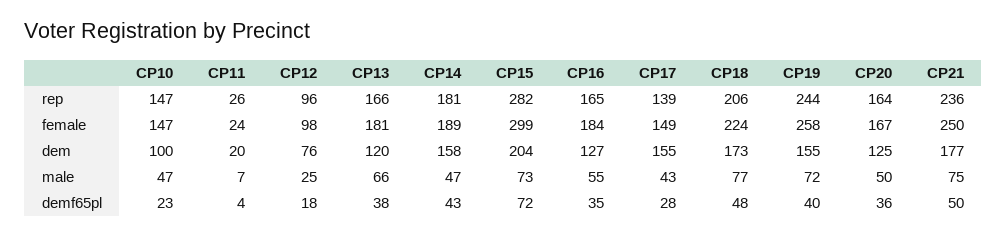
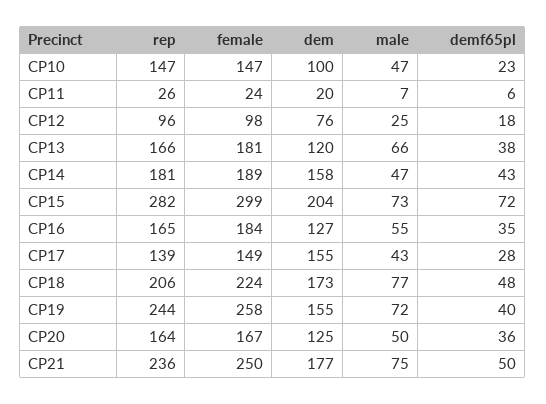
  {
    "CP10": {
      "rep": 147,
      "female": 147,
      "dem": 100,
      "male": 47,
      "demf65pl": 23
    },
    "CP11": {
      "rep": 26,
      "female": 24,
      "dem": 20,
      "male": 7,
-     "demf65pl": 4
+     "demf65pl": 6
    },
    "CP12": {
      "rep": 96,
      "female": 98,
      "dem": 76,
      "male": 25,
      "demf65pl": 18
    },
    "CP13": {
      "rep": 166,
      "female": 181,
      "dem": 120,
      "male": 66,
      "demf65pl": 38
    },
    "CP14": {
      "rep": 181,
      "female": 189,
      "dem": 158,
      "male": 47,
      "demf65pl": 43
    },
    "CP15": {
      "rep": 282,
      "female": 299,
      "dem": 204,
      "male": 73,
      "demf65pl": 72
    },
    "CP16": {
      "rep": 165,
      "female": 184,
      "dem": 127,
      "male": 55,
      "demf65pl": 35
    },
    "CP17": {
      "rep": 139,
      "female": 149,
      "dem": 155,
      "male": 43,
      "demf65pl": 28
    },
    "CP18": {
      "rep": 206,
      "female": 224,
      "dem": 173,
      "male": 77,
      "demf65pl": 48
    },
    "CP19": {
      "rep": 244,
      "female": 258,
      "dem": 155,
      "male": 72,
      "demf65pl": 40
    },
    "CP20": {
      "rep": 164,
      "female": 167,
      "dem": 125,
      "male": 50,
      "demf65pl": 36
    },
    "CP21": {
      "rep": 236,
      "female": 250,
      "dem": 177,
      "male": 75,
      "demf65pl": 50
    }
  }

